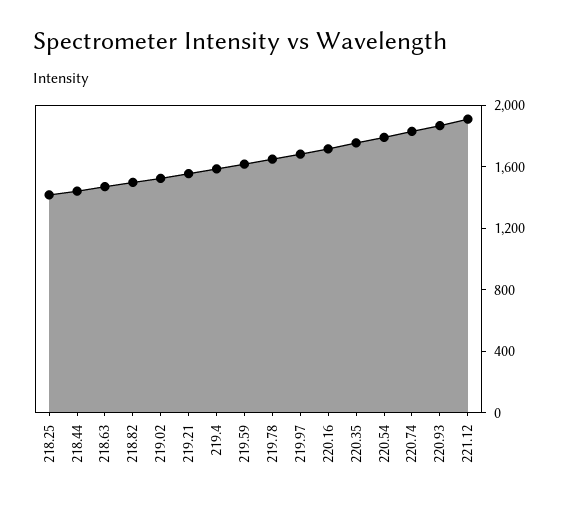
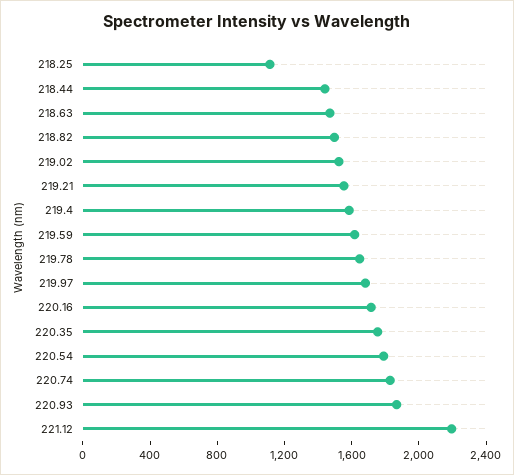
  {
-   "218.25": 1400,
+   "218.25": 1100,
    "218.44": 1400,
    "218.63": 1500,
    "218.82": 1500,
    "219.02": 1500,
    "219.21": 1600,
    "219.4": 1600,
    "219.59": 1600,
    "219.78": 1600,
    "219.97": 1700,
    "220.16": 1700,
    "220.35": 1800,
    "220.54": 1800,
    "220.74": 1800,
    "220.93": 1900,
-   "221.12": 1900
+   "221.12": 2200
  }

